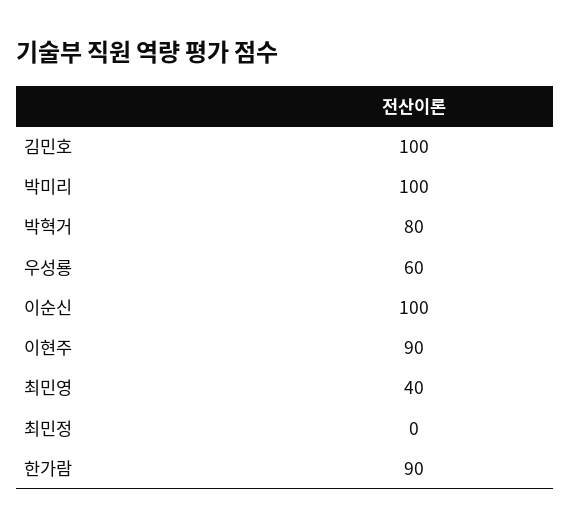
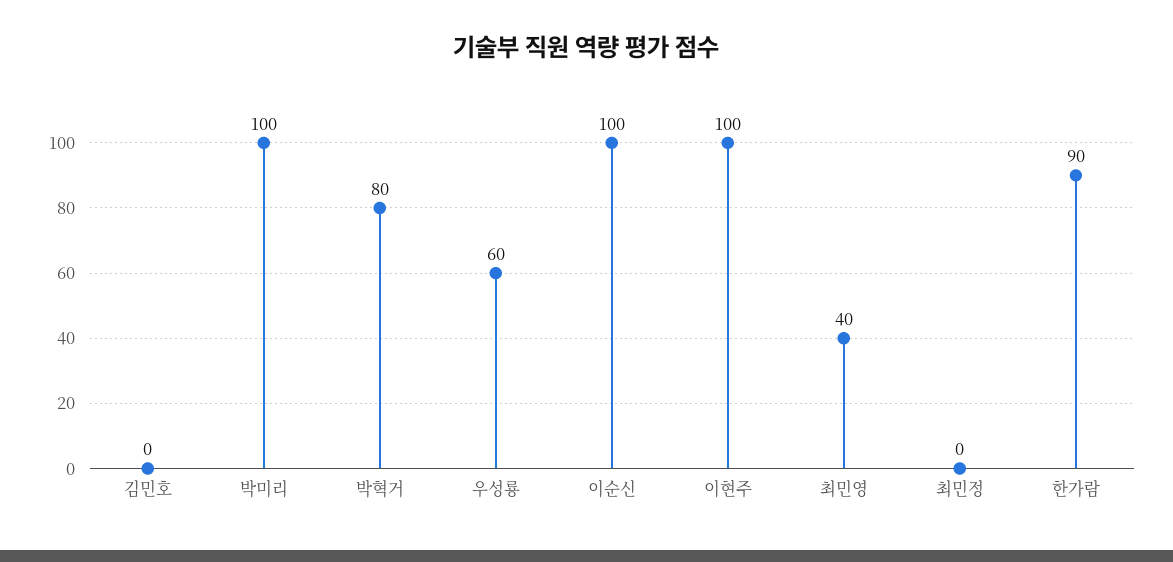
  {
-   "김민호": 100,
+   "김민호": 0,
    "박미리": 100,
    "박혁거": 80,
    "우성룡": 60,
    "이순신": 100,
-   "이현주": 90,
+   "이현주": 100,
    "최민영": 40,
    "최민정": 0,
    "한가람": 90
  }

